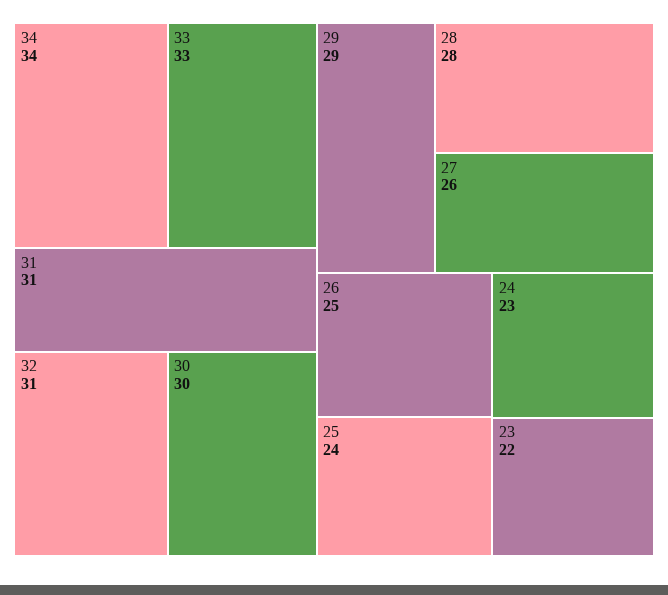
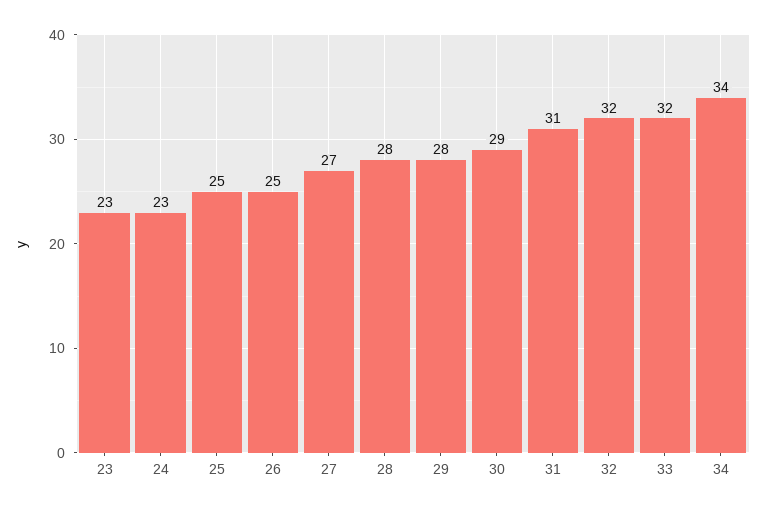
  {
    "34": 34,
-   "33": 33,
+   "33": 32,
    "31": 31,
-   "32": 31,
+   "32": 32,
-   "30": 30,
+   "30": 29,
-   "29": 29,
+   "29": 28,
    "28": 28,
-   "27": 26,
+   "27": 27,
    "26": 25,
-   "25": 24,
+   "25": 25,
    "24": 23,
-   "23": 22
+   "23": 23
  }

